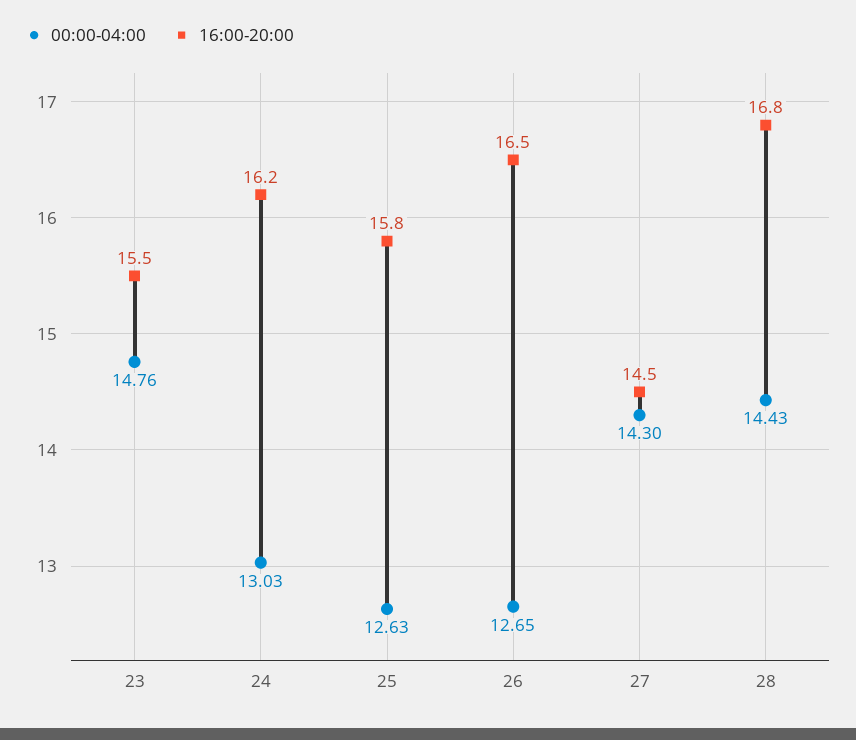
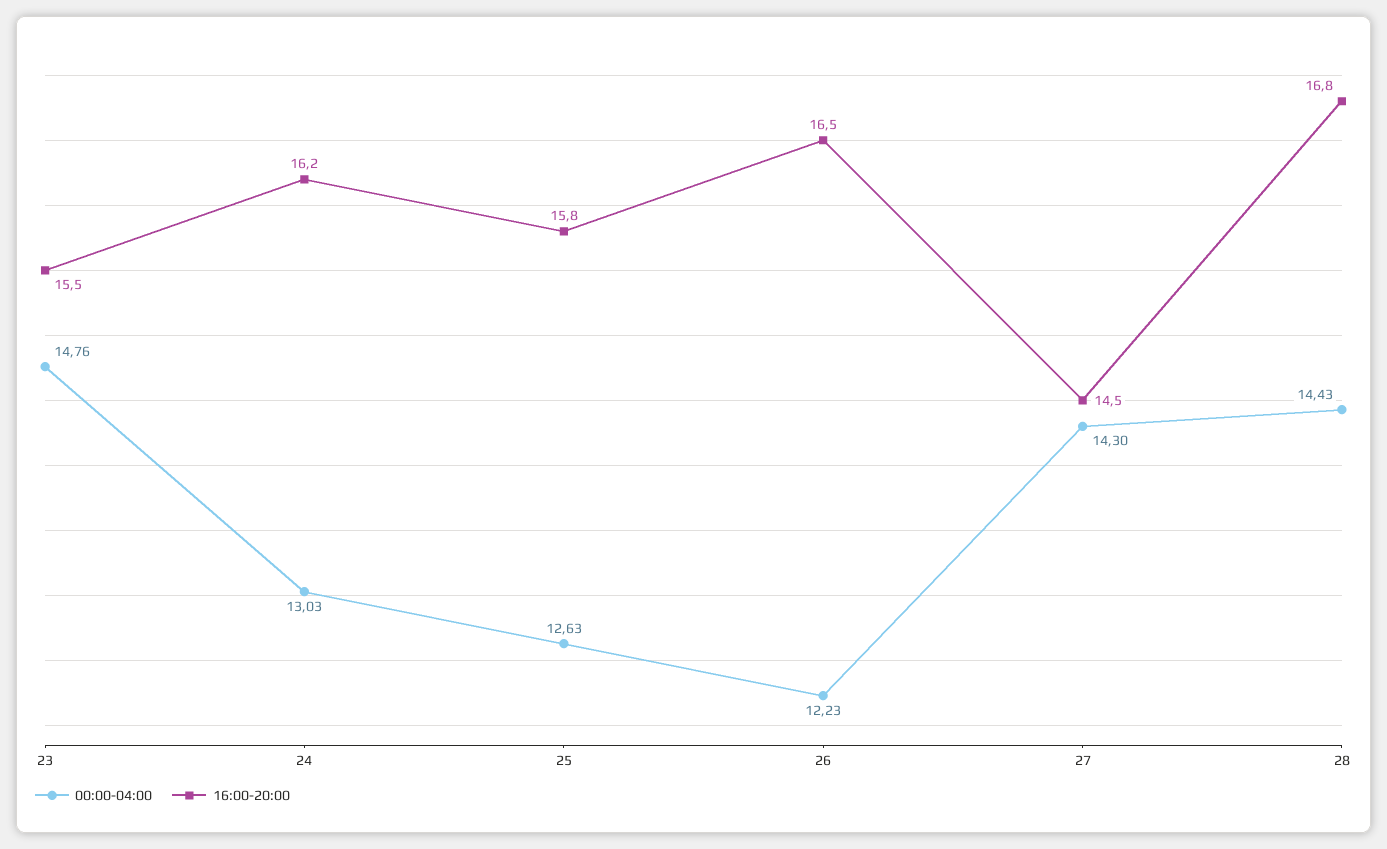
  {
    "00:00-04:00": {
      "23": 14.76,
      "24": 13.03,
      "25": 12.63,
-     "26": 12.65,
+     "26": 12.23,
      "27": 14.3,
      "28": 14.43
    },
    "16:00-20:00": {
      "23": 15.5,
      "24": 16.2,
      "25": 15.8,
      "26": 16.5,
      "27": 14.5,
      "28": 16.8
    }
  }

